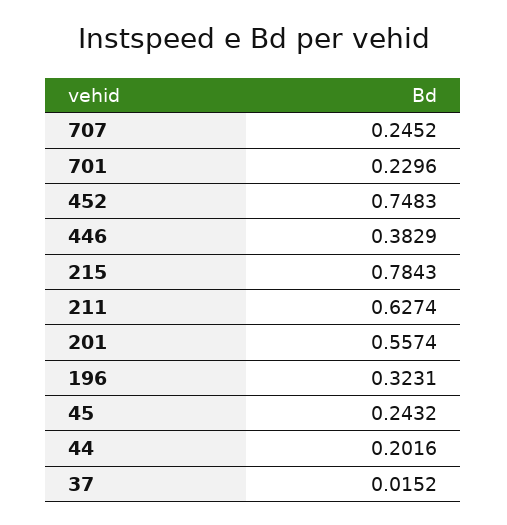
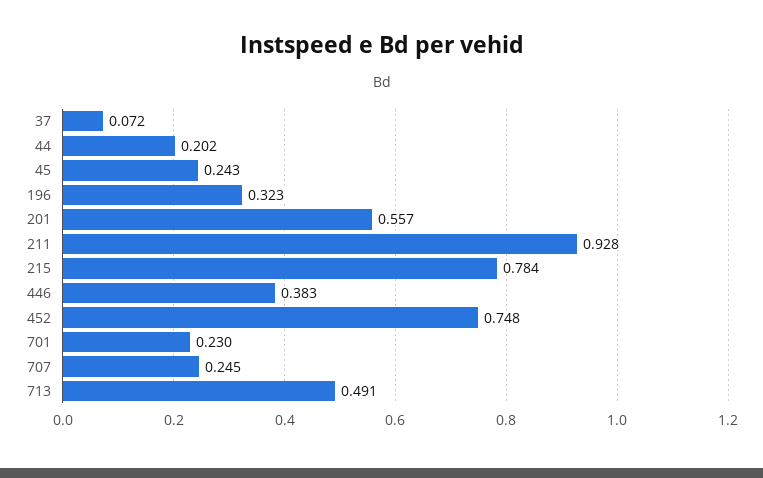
  {
    "707": 0.2452,
    "701": 0.2296,
    "452": 0.7483,
    "446": 0.3829,
    "215": 0.7843,
-   "211": 0.6274,
+   "211": 0.928,
    "201": 0.5574,
    "196": 0.3231,
    "45": 0.2432,
    "44": 0.2016,
-   "37": 0.0152
+   "37": 0.072,
+   "713": 0.491
  }

